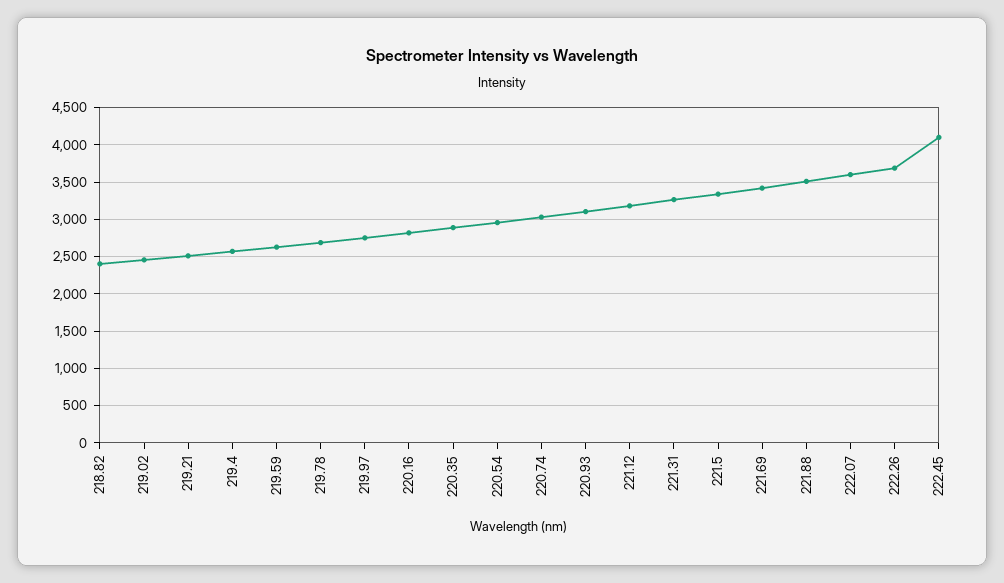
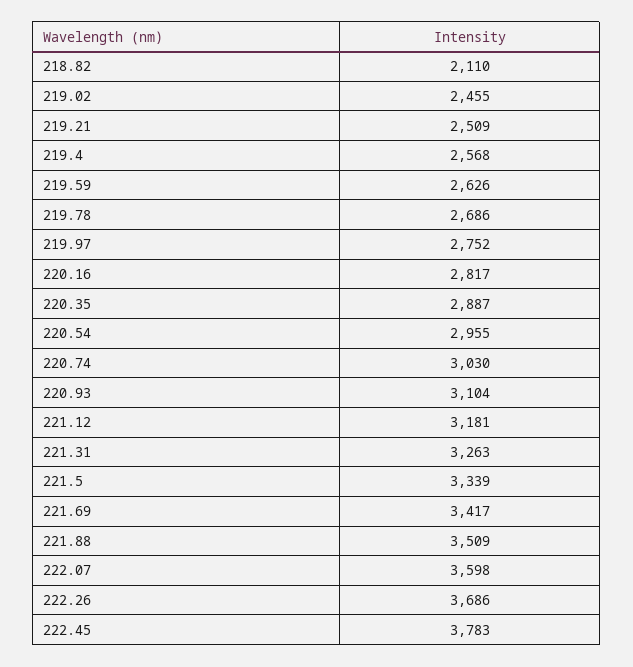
  {
-   "218.82": 2400,
+   "218.82": 2110,
    "219.02": 2455,
    "219.21": 2509,
    "219.4": 2568,
    "219.59": 2626,
    "219.78": 2686,
    "219.97": 2752,
    "220.16": 2817,
    "220.35": 2887,
    "220.54": 2955,
    "220.74": 3030,
    "220.93": 3104,
    "221.12": 3181,
    "221.31": 3263,
    "221.5": 3339,
    "221.69": 3417,
    "221.88": 3509,
    "222.07": 3598,
    "222.26": 3686,
-   "222.45": 4100
+   "222.45": 3783
  }

